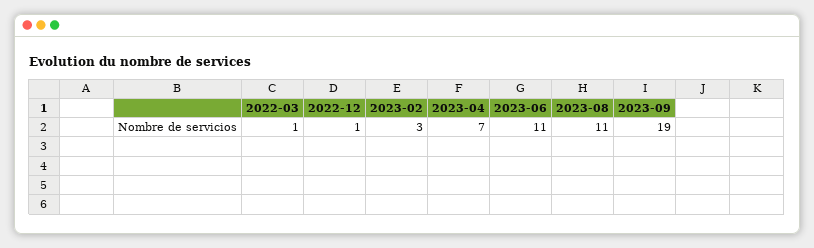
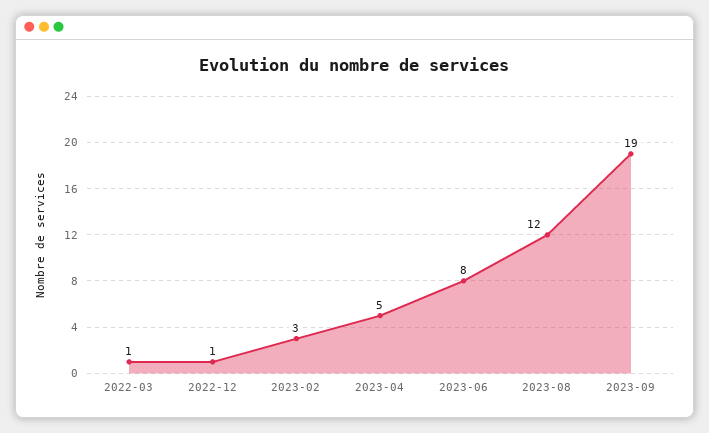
  {
    "2022-03": 1,
    "2022-12": 1,
    "2023-02": 3,
-   "2023-04": 7,
+   "2023-04": 5,
-   "2023-06": 11,
+   "2023-06": 8,
-   "2023-08": 11,
+   "2023-08": 12,
    "2023-09": 19
  }

